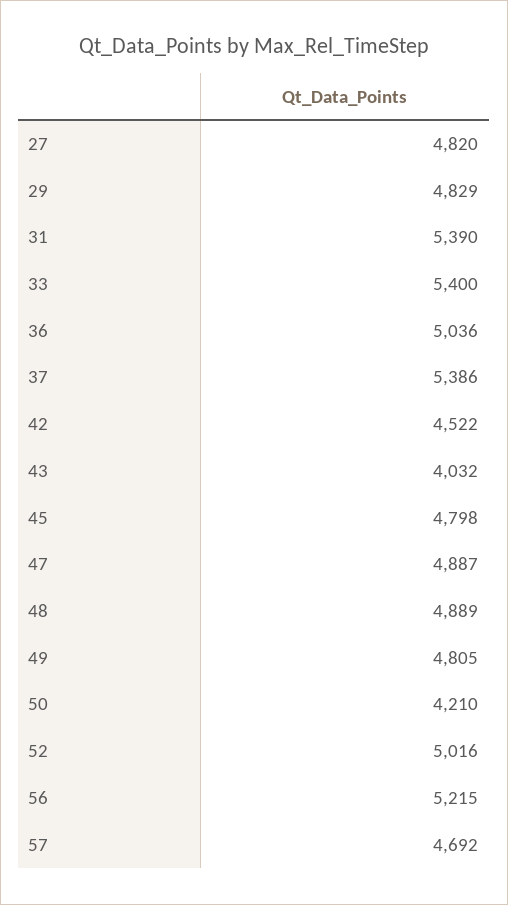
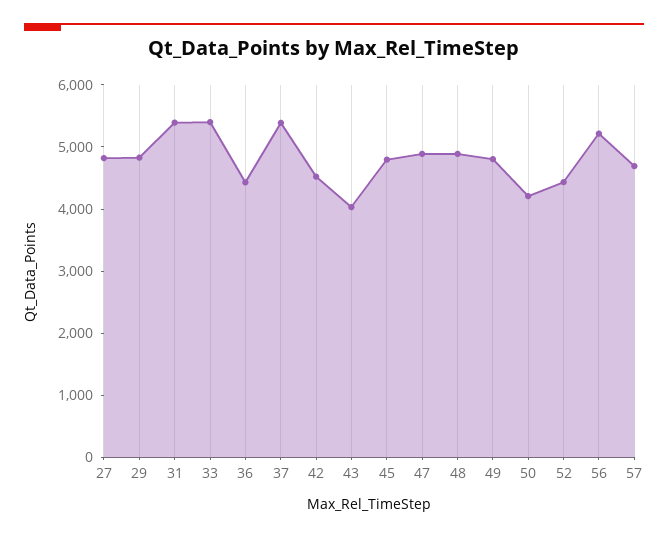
  {
    "27": 4820,
    "29": 4829,
    "31": 5390,
    "33": 5400,
-   "36": 5036,
+   "36": 4400,
    "37": 5386,
    "42": 4522,
    "43": 4032,
    "45": 4798,
    "47": 4887,
    "48": 4889,
    "49": 4805,
    "50": 4210,
-   "52": 5016,
+   "52": 4400,
    "56": 5215,
    "57": 4692
  }

